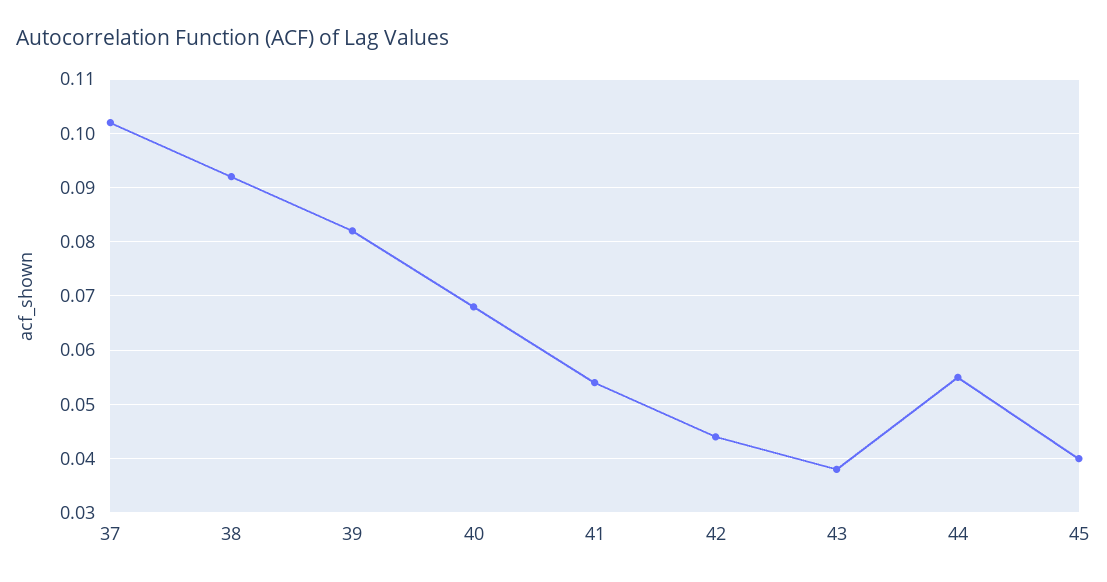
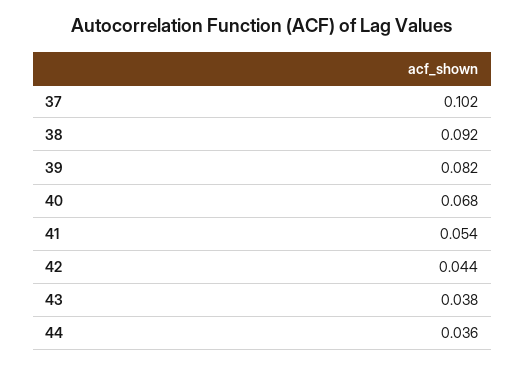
  {
    "37": 0.102,
    "38": 0.092,
    "39": 0.082,
    "40": 0.068,
    "41": 0.054,
    "42": 0.044,
    "43": 0.038,
-   "44": 0.055,
+   "44": 0.036
-   "45": 0.04
  }

